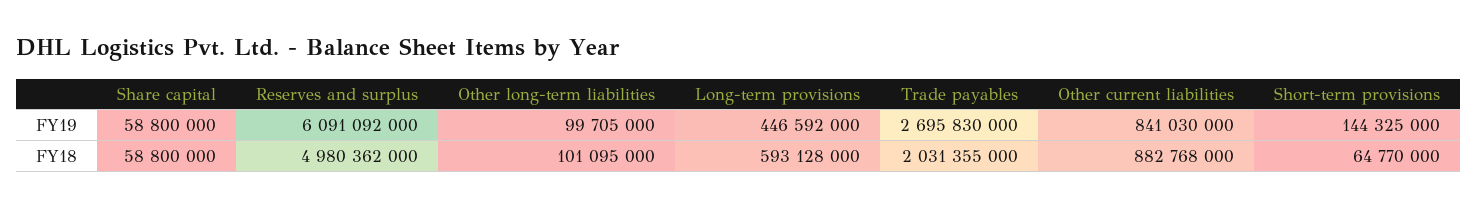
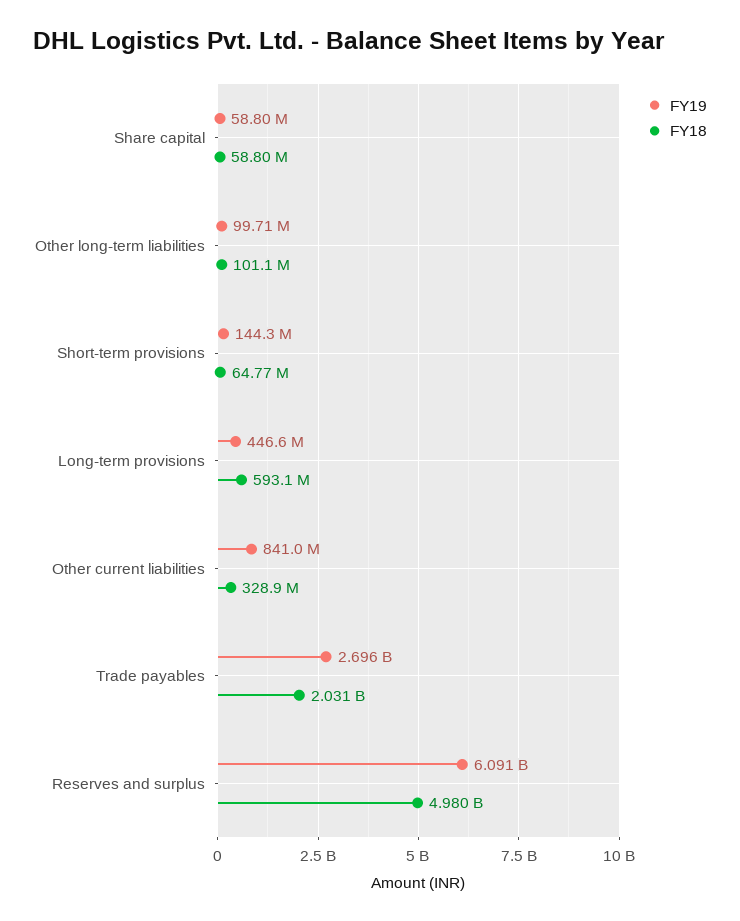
  {
    "FY19": {
      "Share capital": 58800000,
      "Reserves and surplus": 6091092000,
      "Other long-term liabilities": 99705000,
      "Long-term provisions": 446592000,
      "Trade payables": 2695830000,
      "Other current liabilities": 841030000,
      "Short-term provisions": 144325000
    },
    "FY18": {
      "Share capital": 58800000,
      "Reserves and surplus": 4980362000,
      "Other long-term liabilities": 101095000,
      "Long-term provisions": 593128000,
      "Trade payables": 2031355000,
-     "Other current liabilities": 882768000,
+     "Other current liabilities": 328900000,
      "Short-term provisions": 64770000
    }
  }

